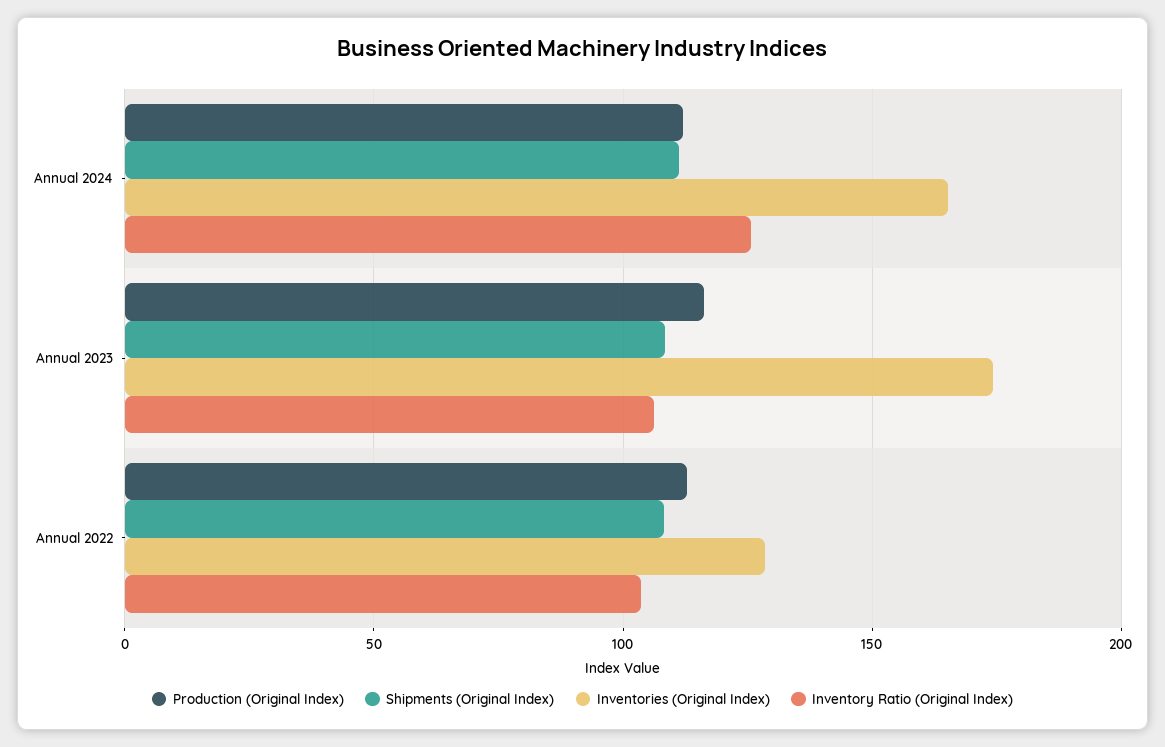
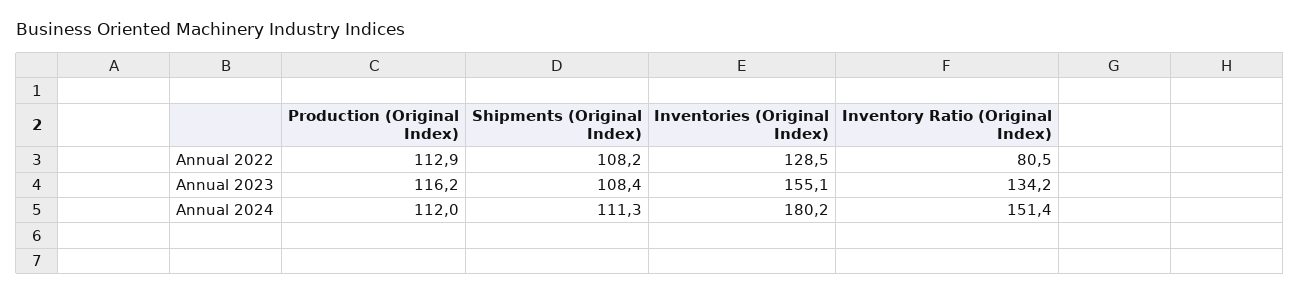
  {
    "Production (Original Index)": {
      "Annual 2024": 112,
      "Annual 2023": 116.2,
      "Annual 2022": 112.9
    },
    "Shipments (Original Index)": {
      "Annual 2024": 111.3,
      "Annual 2023": 108.4,
      "Annual 2022": 108.2
    },
    "Inventories (Original Index)": {
-     "Annual 2024": 165,
+     "Annual 2024": 180.2,
-     "Annual 2023": 175,
+     "Annual 2023": 155.1,
      "Annual 2022": 128.5
    },
    "Inventory Ratio (Original Index)": {
-     "Annual 2024": 125,
+     "Annual 2024": 151.4,
-     "Annual 2023": 105,
+     "Annual 2023": 134.2,
-     "Annual 2022": 105
+     "Annual 2022": 80.5
    }
  }

